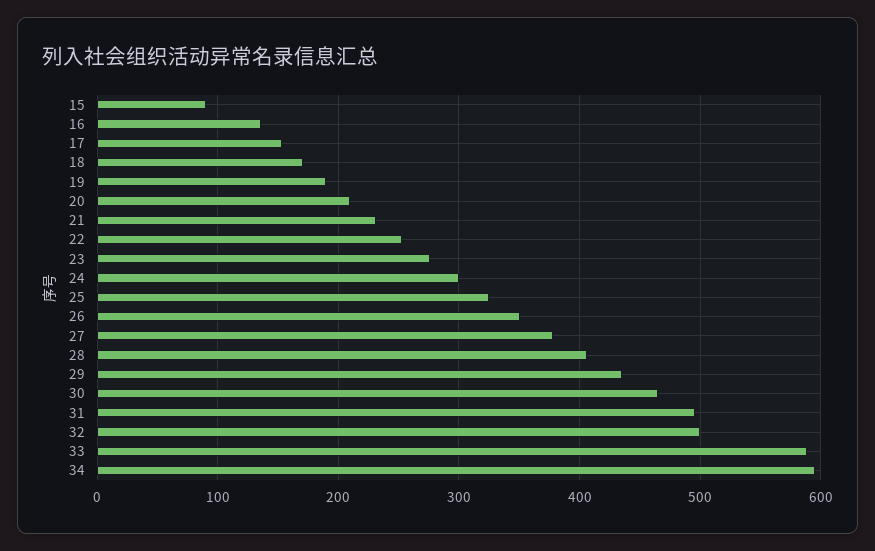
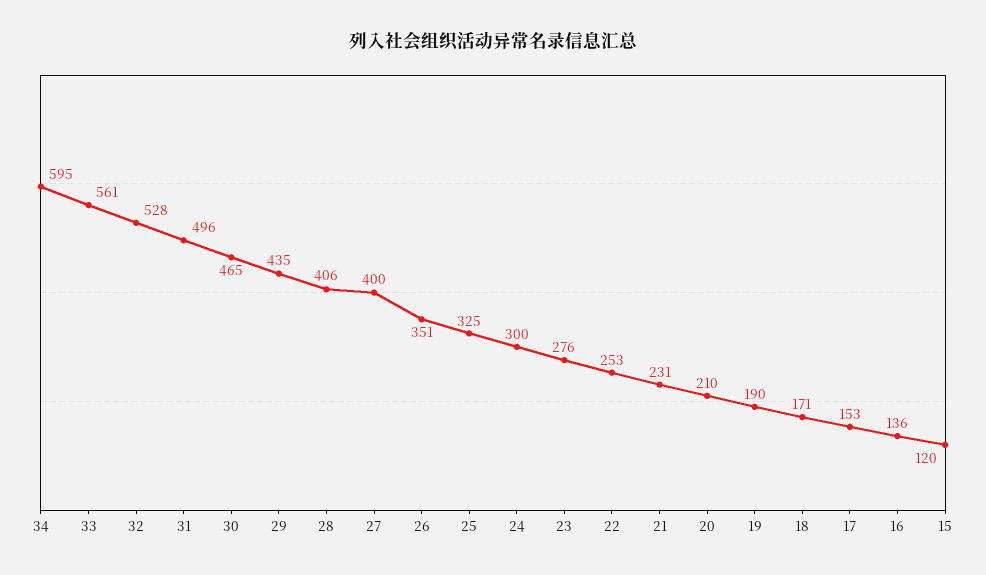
  {
-   "15": 90,
+   "15": 120,
    "16": 136,
    "17": 153,
    "18": 171,
    "19": 190,
    "20": 210,
    "21": 231,
    "22": 253,
    "23": 276,
    "24": 300,
    "25": 325,
    "26": 351,
-   "27": 380,
+   "27": 400,
    "28": 406,
    "29": 435,
    "30": 465,
    "31": 496,
-   "32": 500,
+   "32": 528,
-   "33": 590,
+   "33": 561,
    "34": 595
  }

